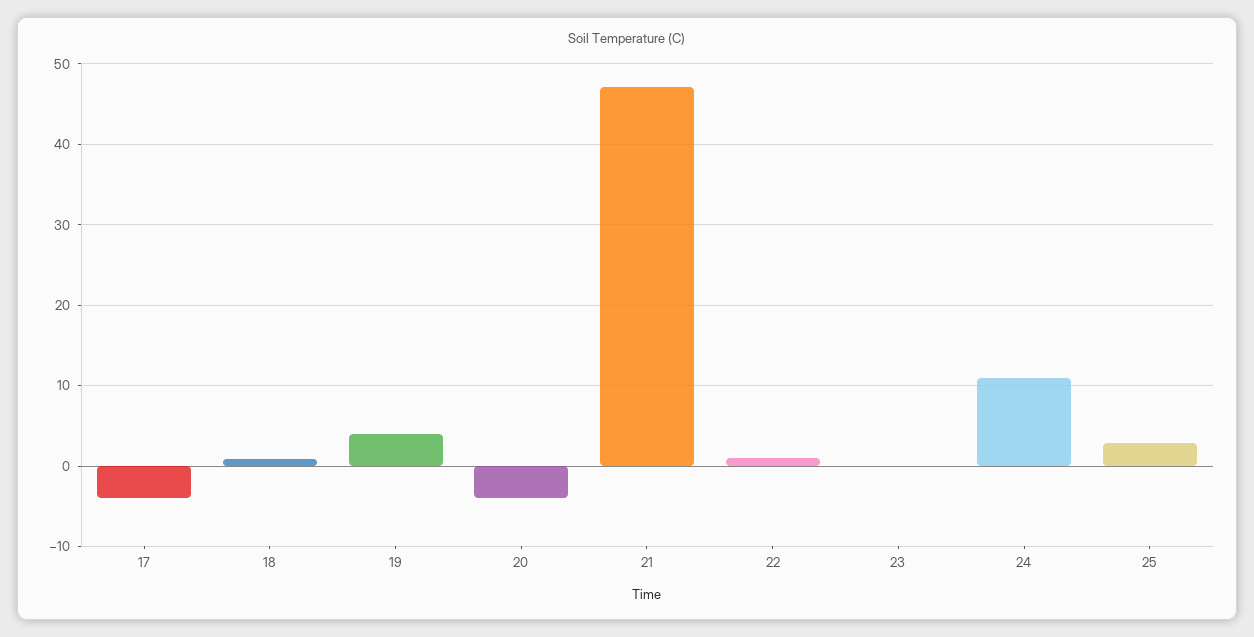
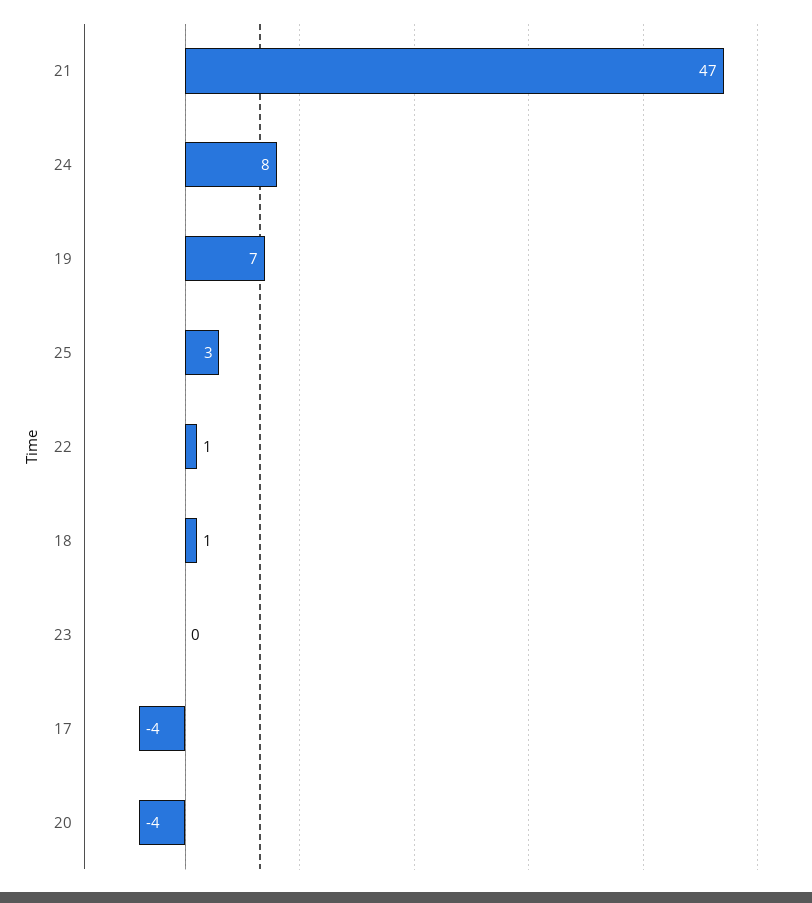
  {
    "17": -4,
    "18": 1,
-   "19": 4,
+   "19": 7,
    "20": -4,
    "21": 47,
    "22": 1,
    "23": 0,
-   "24": 11,
+   "24": 8,
    "25": 3
  }

